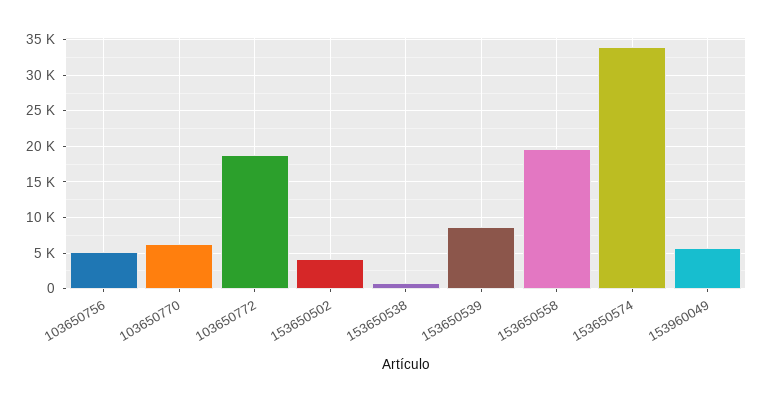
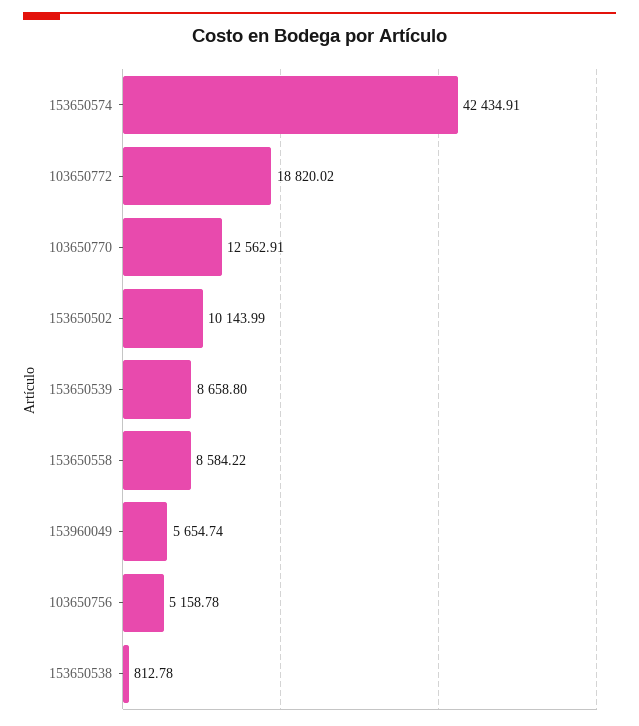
  {
    "103650756": 5158.78,
-   "103650770": 6000,
+   "103650770": 12562.91,
    "103650772": 18820.02,
-   "153650502": 4000,
+   "153650502": 10143.99,
    "153650538": 812.78,
    "153650539": 8658.8,
-   "153650558": 20000,
+   "153650558": 8584.22,
-   "153650574": 34000,
+   "153650574": 42434.91,
    "153960049": 5654.74
  }

